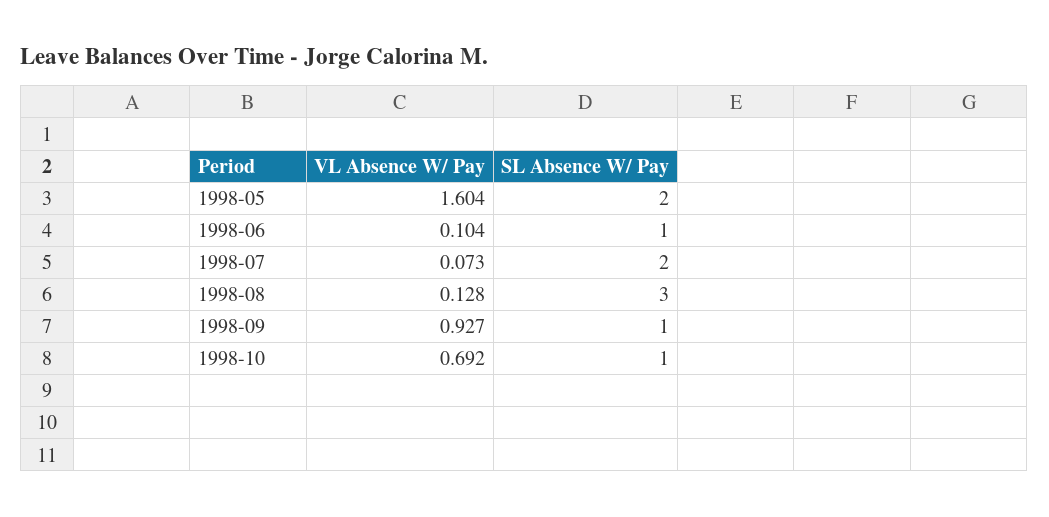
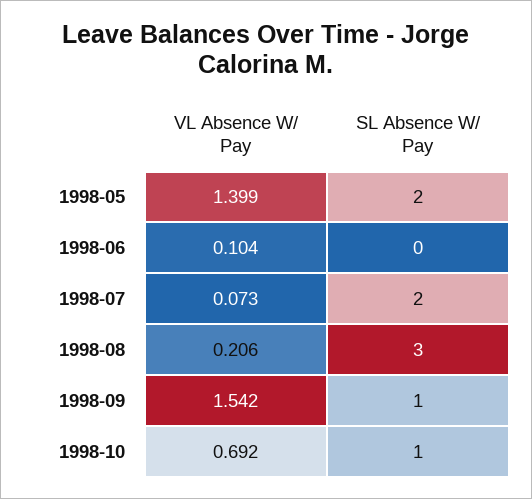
  {
    "VL Absence W/ Pay": {
-     "1998-05": 1.604,
+     "1998-05": 1.399,
      "1998-06": 0.104,
      "1998-07": 0.073,
-     "1998-08": 0.128,
+     "1998-08": 0.206,
-     "1998-09": 0.927,
+     "1998-09": 1.542,
      "1998-10": 0.692
    },
    "SL Absence W/ Pay": {
      "1998-05": 2,
-     "1998-06": 1,
+     "1998-06": 0,
      "1998-07": 2,
      "1998-08": 3,
      "1998-09": 1,
      "1998-10": 1
    }
  }

